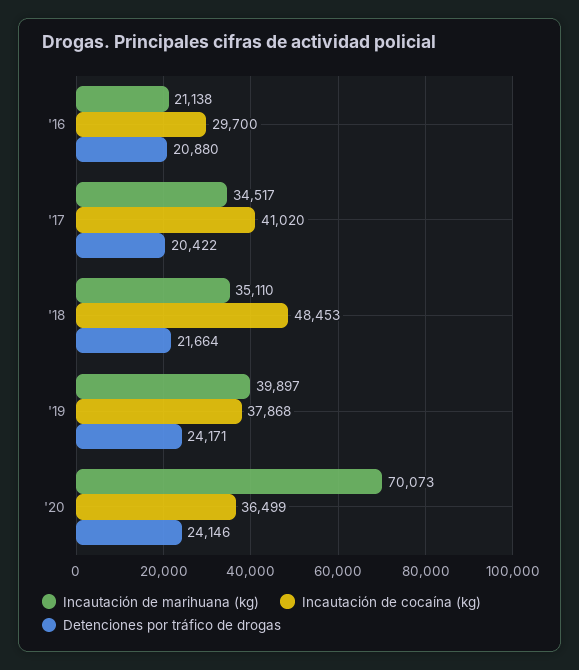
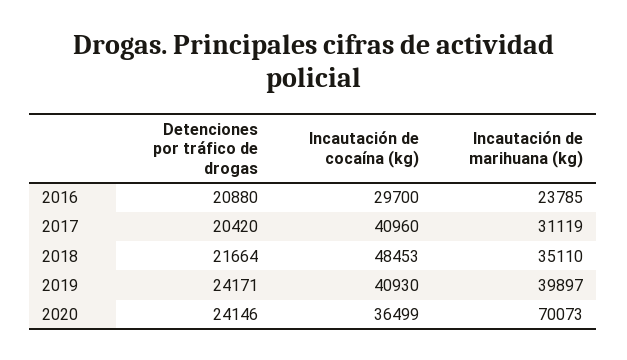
  {
    "Incautación de marihuana (kg)": {
-     "'16": 21138,
+     "'16": 23785,
-     "'17": 34517,
+     "'17": 31119,
      "'18": 35110,
      "'19": 39897,
      "'20": 70073
    },
    "Incautación de cocaína (kg)": {
      "'16": 29700,
-     "'17": 41020,
+     "'17": 40960,
      "'18": 48453,
-     "'19": 37868,
+     "'19": 40930,
      "'20": 36499
    },
    "Detenciones por tráfico de drogas": {
      "'16": 20880,
-     "'17": 20422,
+     "'17": 20420,
      "'18": 21664,
      "'19": 24171,
      "'20": 24146
    }
  }

